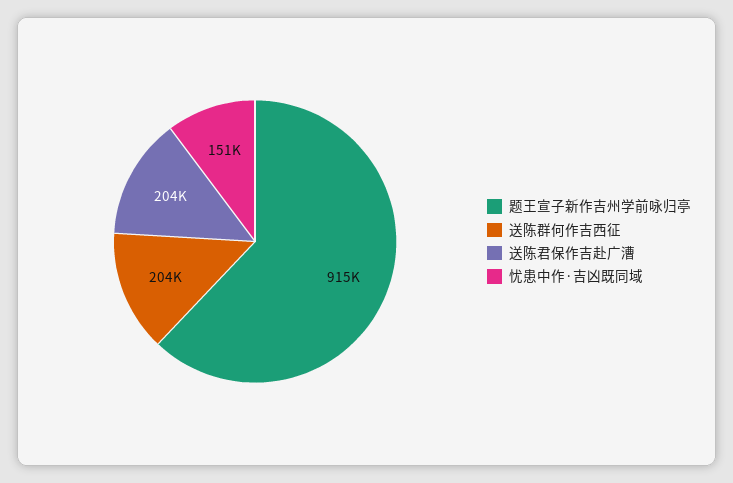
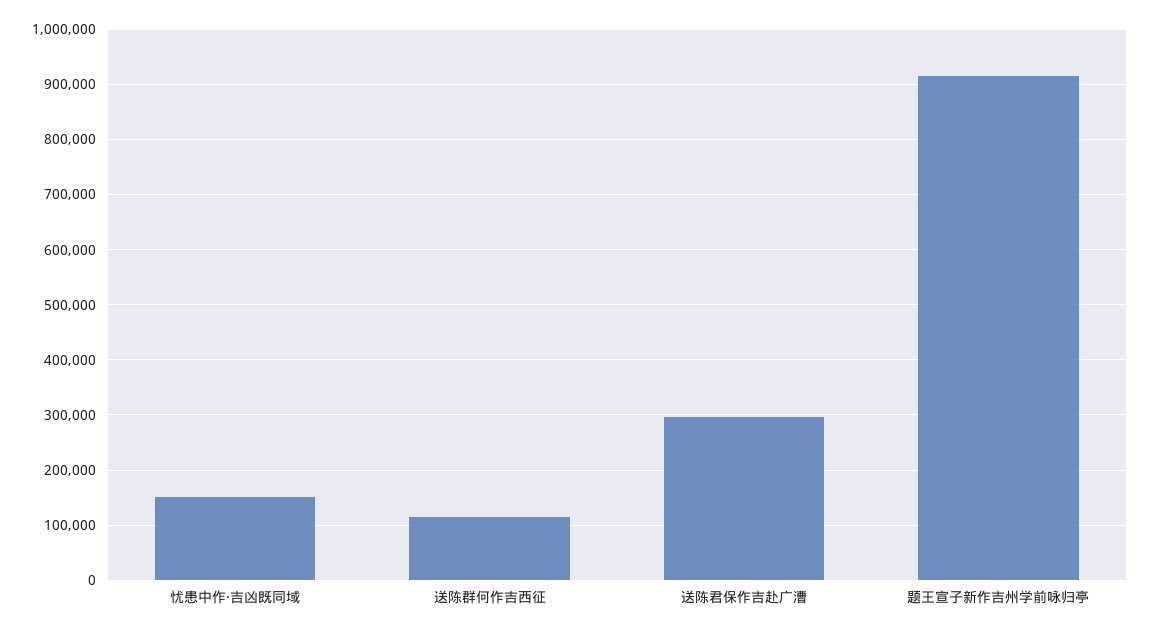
  {
    "题王宣子新作吉州学前咏归亭": 915000,
-   "送陈群何作吉西征": 204000,
+   "送陈群何作吉西征": 120000,
-   "送陈君保作吉赴广漕": 204000,
+   "送陈君保作吉赴广漕": 300000,
    "忧患中作·吉凶既同域": 151000
  }

